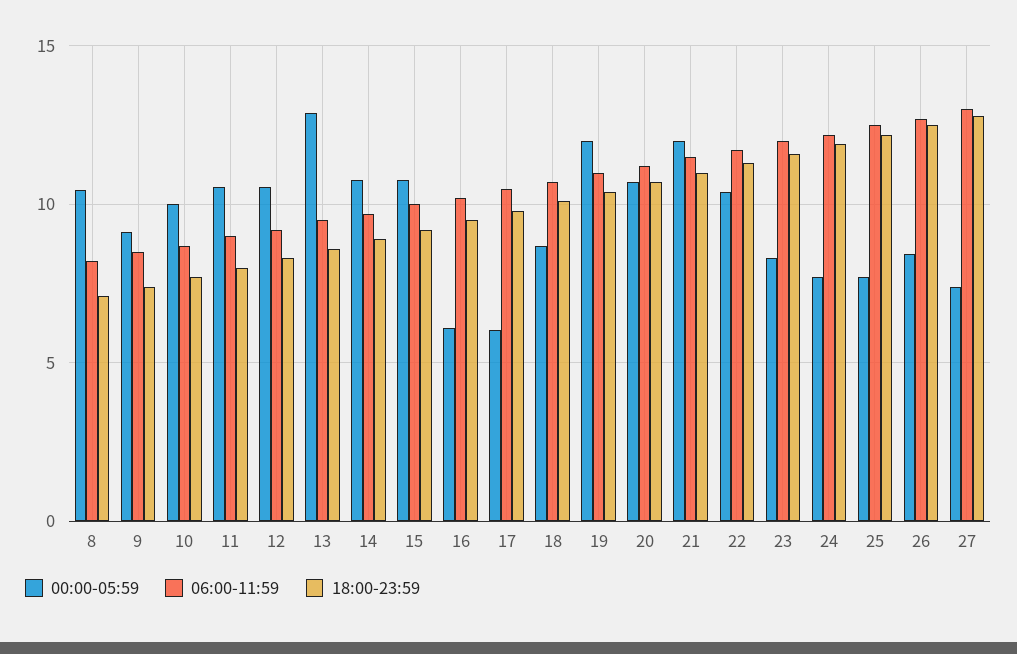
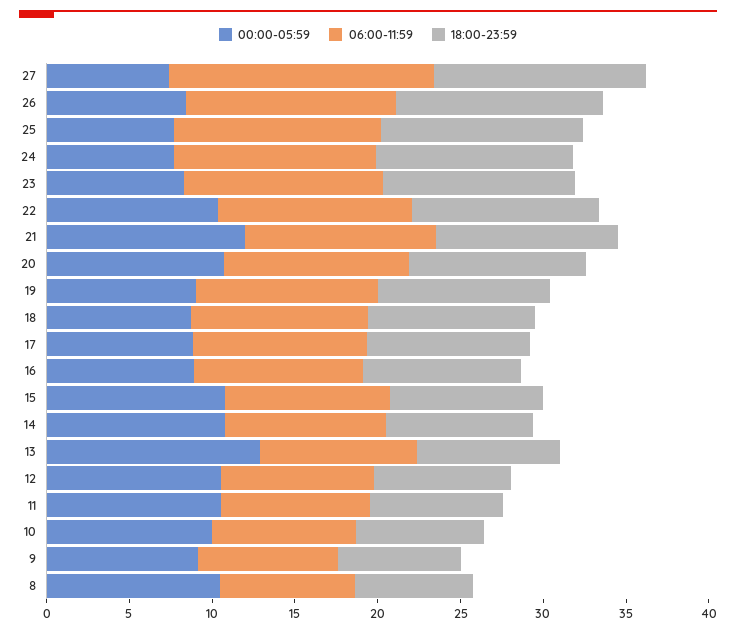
  {
    "00:00-05:59": {
      "8": 10.5,
      "9": 9,
      "10": 10,
      "11": 10.5,
      "12": 10.5,
      "13": 13,
      "14": 11,
      "15": 11,
-     "16": 6,
+     "16": 9,
-     "17": 6,
+     "17": 9,
      "18": 8.5,
-     "19": 12,
+     "19": 9,
      "20": 10.5,
      "21": 12,
      "22": 10.5,
      "23": 8.5,
      "24": 7.5,
      "25": 7.5,
      "26": 8.5,
      "27": 7.5
    },
    "06:00-11:59": {
      "8": 8,
      "9": 8.5,
      "10": 8.5,
      "11": 9,
      "12": 9,
      "13": 9.5,
      "14": 9.5,
      "15": 10,
      "16": 10,
      "17": 10.5,
      "18": 10.5,
      "19": 11,
      "20": 11,
      "21": 11.5,
      "22": 11.5,
      "23": 12,
      "24": 12,
      "25": 12.5,
      "26": 12.5,
-     "27": 13
+     "27": 16
    },
    "18:00-23:59": {
      "8": 7,
      "9": 7.5,
      "10": 7.5,
      "11": 8,
      "12": 8.5,
      "13": 8.5,
      "14": 9,
      "15": 9,
      "16": 9.5,
      "17": 10,
      "18": 10,
      "19": 10.5,
      "20": 10.5,
      "21": 11,
      "22": 11.5,
      "23": 11.5,
      "24": 12,
      "25": 12,
      "26": 12.5,
      "27": 13
    }
  }

